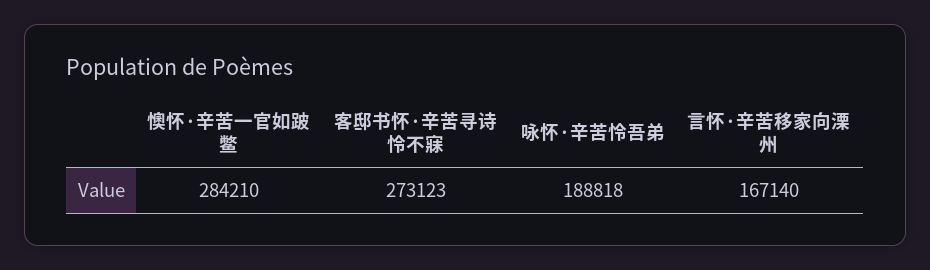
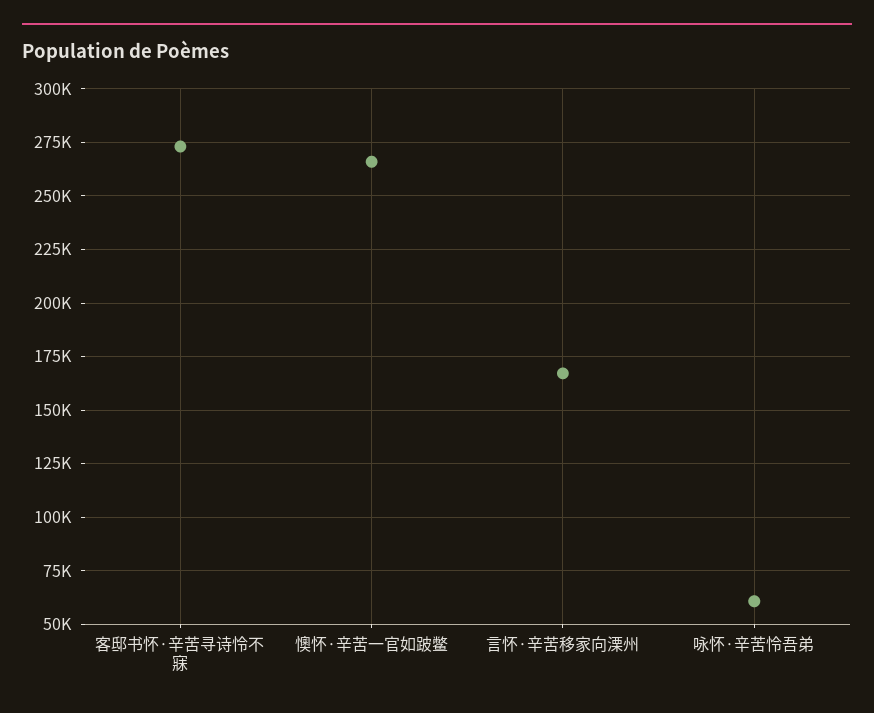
  {
-   "懊怀·辛苦一官如跛鳖": 284210,
+   "懊怀·辛苦一官如跛鳖": 265000,
    "客邸书怀·辛苦寻诗怜不寐": 273123,
-   "咏怀·辛苦怜吾弟": 188818,
+   "咏怀·辛苦怜吾弟": 60000,
    "言怀·辛苦移家向溧州": 167140
  }

